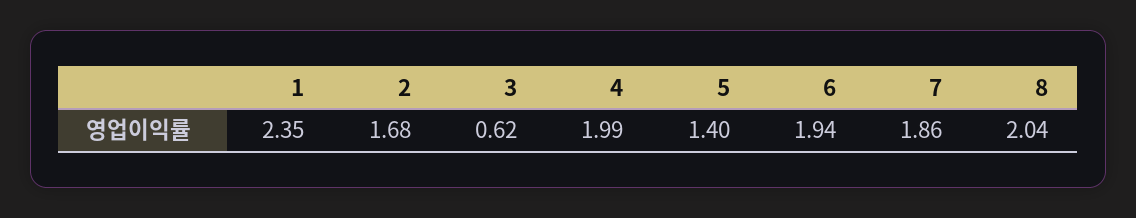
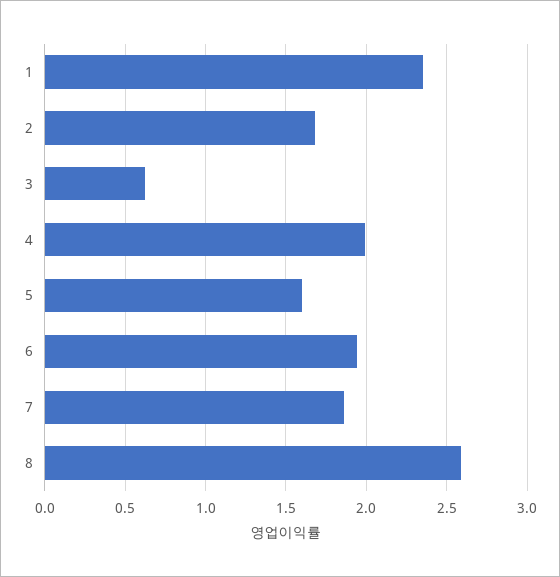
  {
    "1": 2.35,
    "2": 1.68,
    "3": 0.62,
    "4": 1.99,
-   "5": 1.4,
+   "5": 1.6,
    "6": 1.94,
    "7": 1.86,
-   "8": 2.04
+   "8": 2.6
  }

